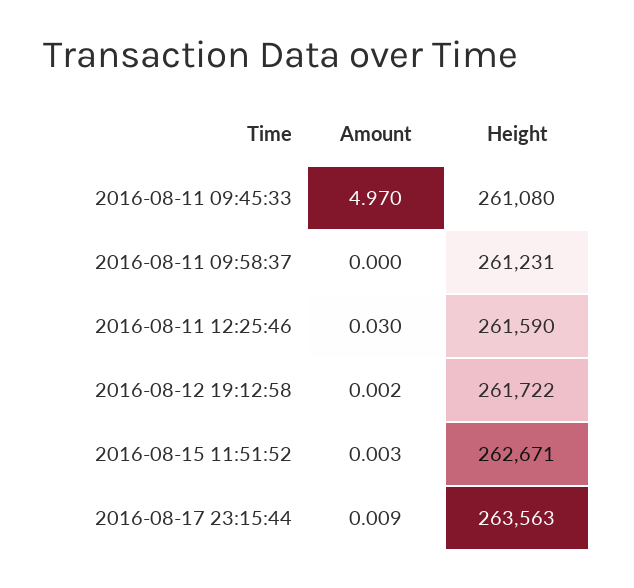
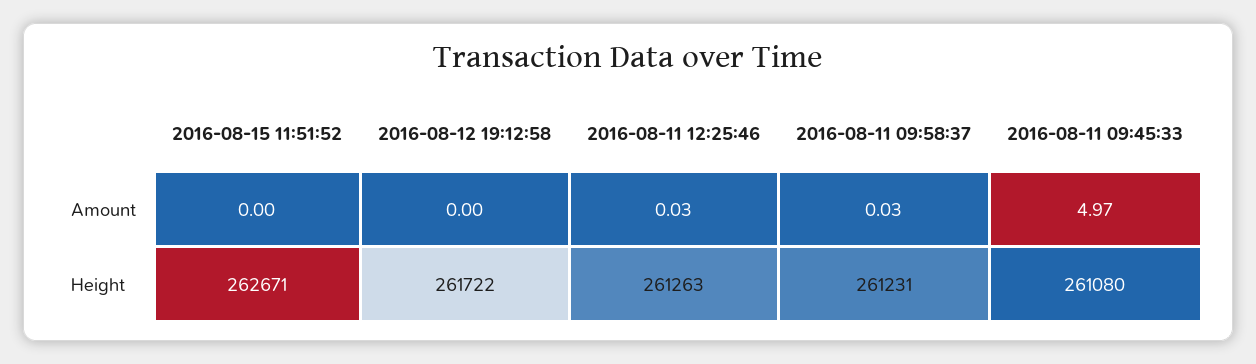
  {
    "Amount": {
      "2016-08-11 09:45:33": 4.97,
-     "2016-08-11 09:58:37": 0,
+     "2016-08-11 09:58:37": 0.03,
      "2016-08-11 12:25:46": 0.03,
      "2016-08-12 19:12:58": 0.002,
-     "2016-08-15 11:51:52": 0.003,
+     "2016-08-15 11:51:52": 0.003
-     "2016-08-17 23:15:44": 0.009
    },
    "Height": {
      "2016-08-11 09:45:33": 261080,
      "2016-08-11 09:58:37": 261231,
-     "2016-08-11 12:25:46": 261590,
+     "2016-08-11 12:25:46": 261263,
      "2016-08-12 19:12:58": 261722,
-     "2016-08-15 11:51:52": 262671,
+     "2016-08-15 11:51:52": 262671
-     "2016-08-17 23:15:44": 263563
    }
  }

